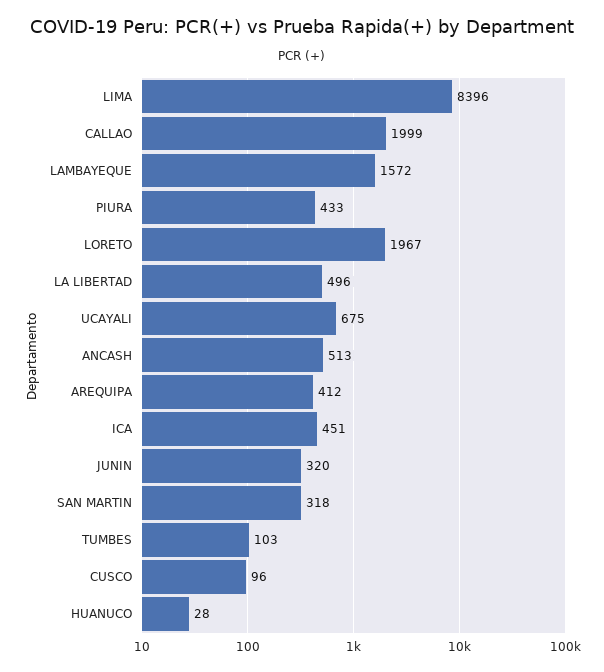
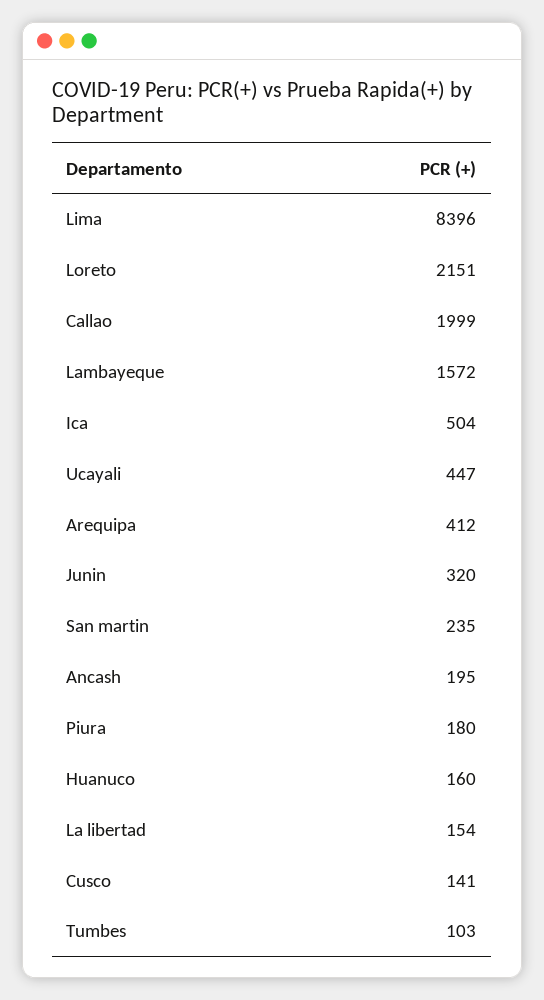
  {
    "LIMA": 8396,
    "CALLAO": 1999,
    "LAMBAYEQUE": 1572,
-   "PIURA": 433,
+   "PIURA": 180,
-   "LORETO": 1967,
+   "LORETO": 2151,
-   "LA LIBERTAD": 496,
+   "LA LIBERTAD": 154,
-   "UCAYALI": 675,
+   "UCAYALI": 447,
-   "ANCASH": 513,
+   "ANCASH": 195,
    "AREQUIPA": 412,
-   "ICA": 451,
+   "ICA": 504,
    "JUNIN": 320,
-   "SAN MARTIN": 318,
+   "SAN MARTIN": 235,
    "TUMBES": 103,
-   "CUSCO": 96,
+   "CUSCO": 141,
-   "HUANUCO": 28
+   "HUANUCO": 160
  }

